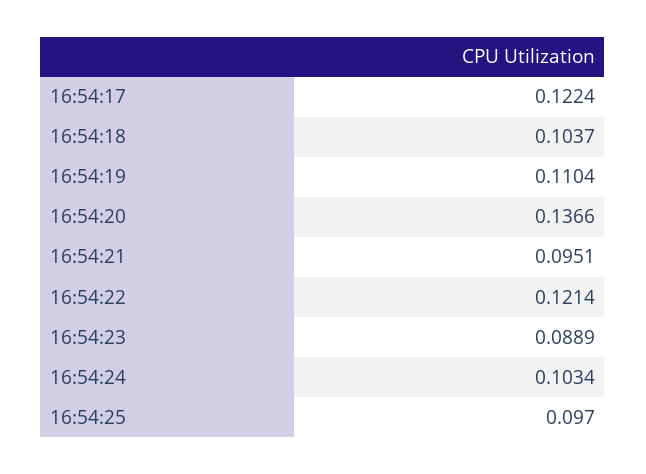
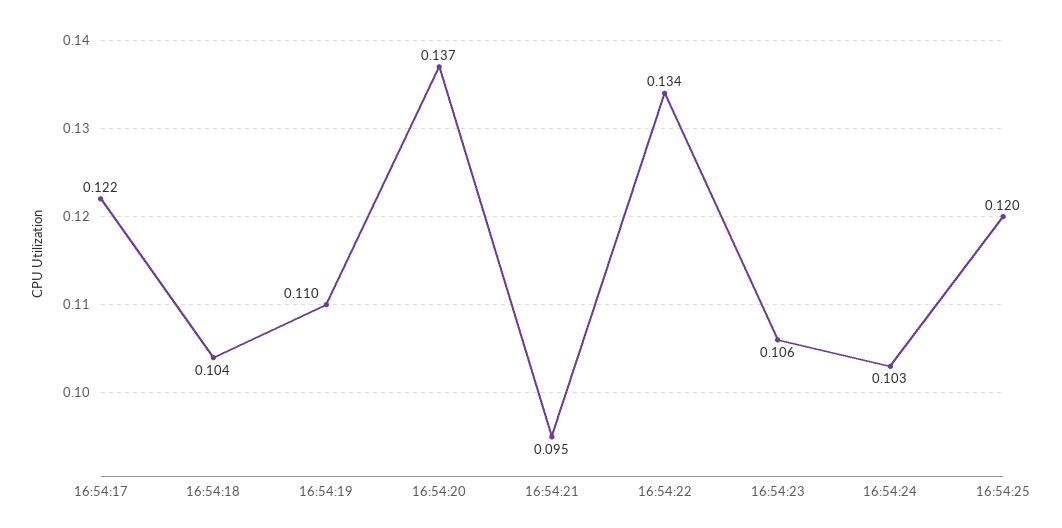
  {
    "16:54:17": 0.1224,
    "16:54:18": 0.1037,
    "16:54:19": 0.1104,
    "16:54:20": 0.1366,
    "16:54:21": 0.0951,
-   "16:54:22": 0.1214,
+   "16:54:22": 0.134,
-   "16:54:23": 0.0889,
+   "16:54:23": 0.106,
    "16:54:24": 0.1034,
-   "16:54:25": 0.097
+   "16:54:25": 0.12
  }

